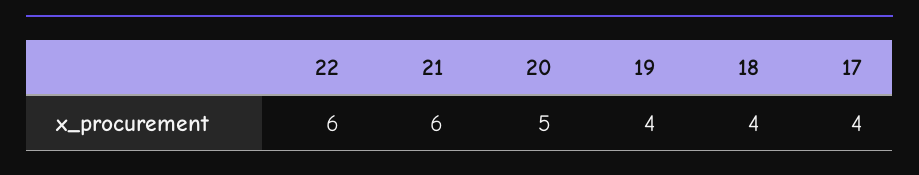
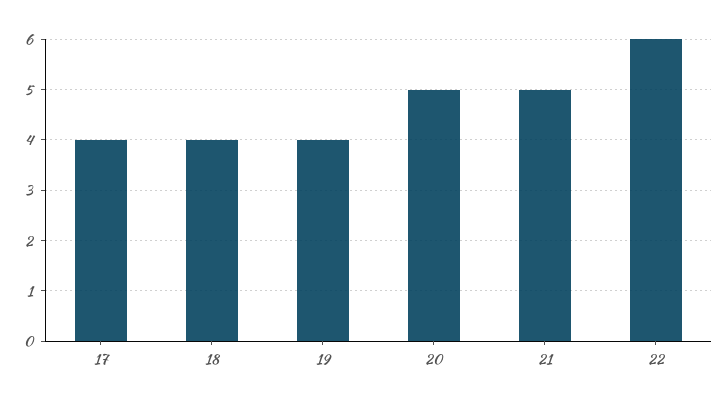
  {
    "22": 6,
-   "21": 6,
+   "21": 5,
    "20": 5,
    "19": 4,
    "18": 4,
    "17": 4
  }

